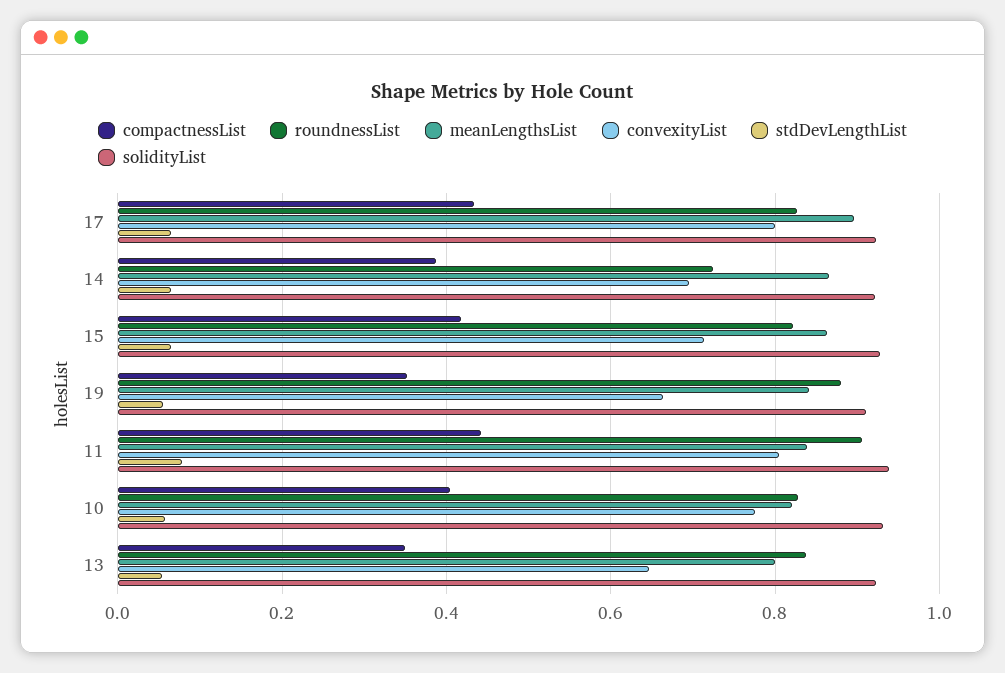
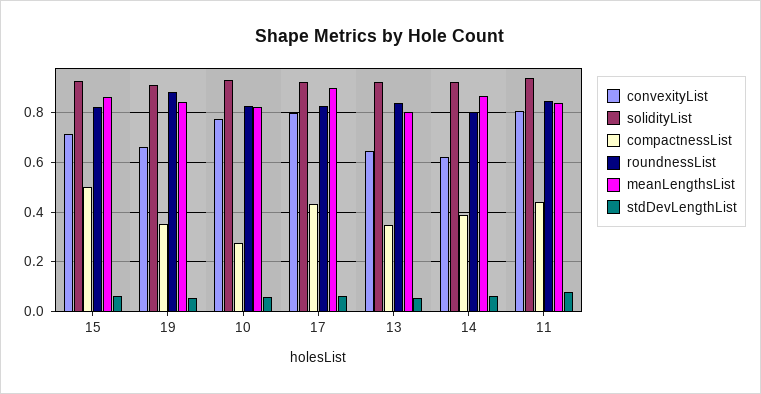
  {
    "compactnessList": {
      "17": 0.44,
      "14": 0.38,
-     "15": 0.42,
+     "15": 0.5,
      "19": 0.36,
      "11": 0.44,
-     "10": 0.4,
+     "10": 0.275,
      "13": 0.34
    },
    "roundnessList": {
      "17": 0.82,
-     "14": 0.72,
+     "14": 0.8,
      "15": 0.82,
      "19": 0.88,
-     "11": 0.9,
+     "11": 0.85,
      "10": 0.82,
      "13": 0.84
    },
    "meanLengthsList": {
      "17": 0.9,
      "14": 0.86,
      "15": 0.86,
      "19": 0.84,
      "11": 0.84,
      "10": 0.82,
      "13": 0.8
    },
    "convexityList": {
      "17": 0.8,
-     "14": 0.7,
+     "14": 0.625,
      "15": 0.72,
      "19": 0.66,
      "11": 0.8,
      "10": 0.78,
      "13": 0.64
    },
    "stdDevLengthList": {
      "17": 0.06,
      "14": 0.06,
      "15": 0.06,
      "19": 0.06,
      "11": 0.08,
      "10": 0.06,
      "13": 0.06
    },
    "solidityList": {
      "17": 0.92,
      "14": 0.92,
      "15": 0.92,
      "19": 0.9,
      "11": 0.94,
      "10": 0.94,
      "13": 0.92
    }
  }

